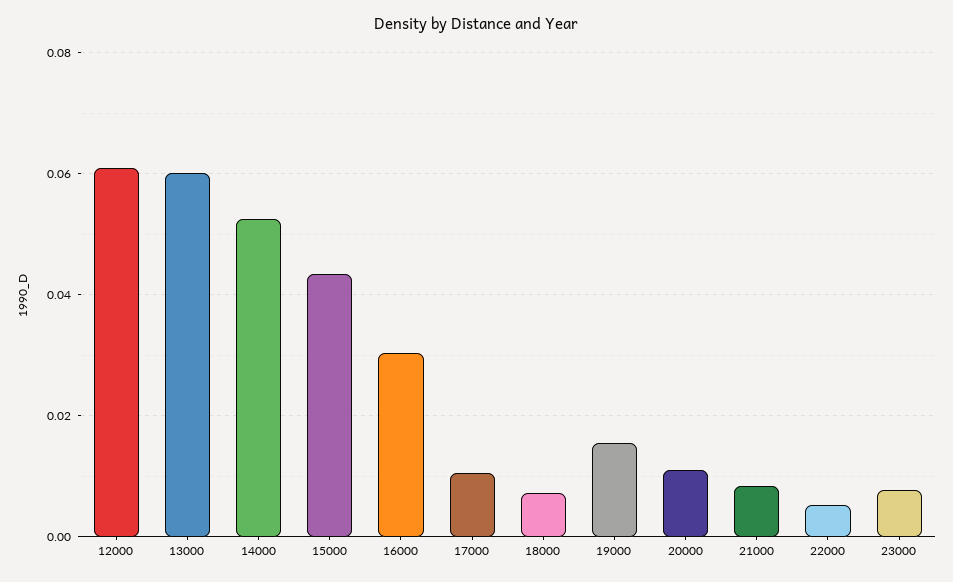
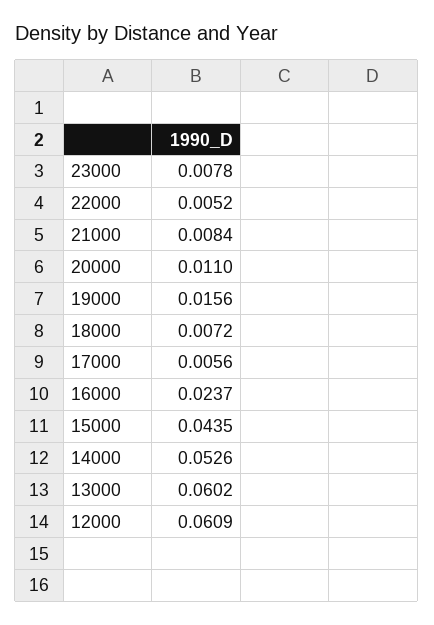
  {
    "12000": 0.0609,
    "13000": 0.0602,
    "14000": 0.0526,
    "15000": 0.0435,
-   "16000": 0.03,
+   "16000": 0.0237,
-   "17000": 0.01,
+   "17000": 0.0056,
    "18000": 0.0072,
    "19000": 0.0156,
    "20000": 0.011,
    "21000": 0.0084,
    "22000": 0.0052,
    "23000": 0.0078
  }

